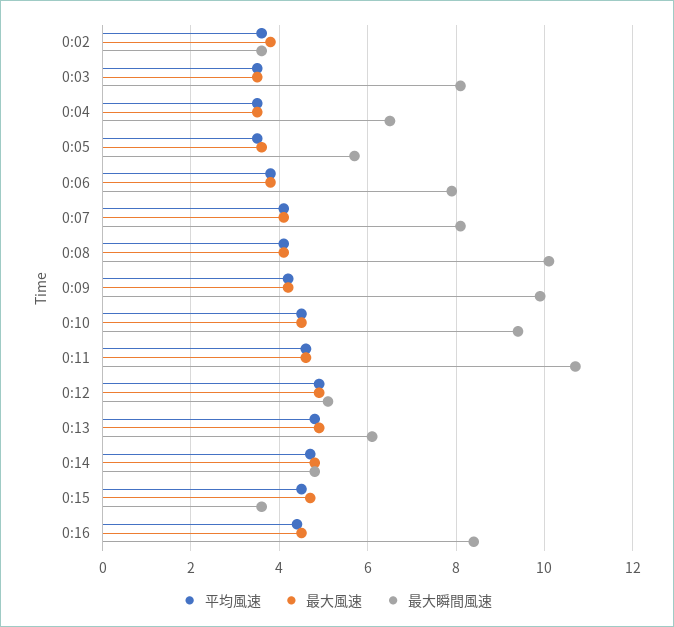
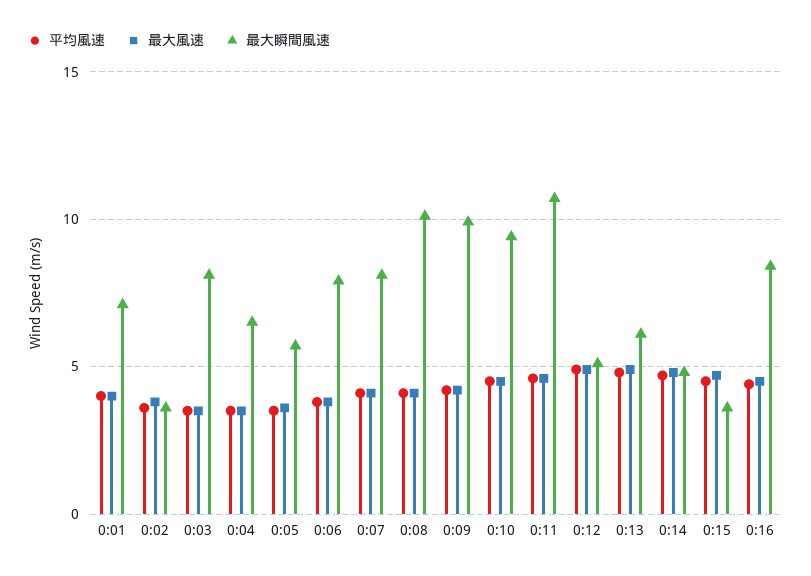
  {
    "平均風速": {
      "0:02": 3.5,
      "0:03": 3.5,
      "0:04": 3.5,
      "0:05": 3.5,
      "0:06": 4,
      "0:07": 4,
      "0:08": 4,
      "0:09": 4,
      "0:10": 4.5,
      "0:11": 4.5,
      "0:12": 5,
      "0:13": 5,
      "0:14": 4.5,
      "0:15": 4.5,
-     "0:16": 4.5
+     "0:16": 4.5,
+     "0:01": 4
    },
    "最大風速": {
      "0:02": 4,
      "0:03": 3.5,
      "0:04": 3.5,
      "0:05": 3.5,
      "0:06": 4,
      "0:07": 4,
      "0:08": 4,
      "0:09": 4,
      "0:10": 4.5,
      "0:11": 4.5,
      "0:12": 5,
      "0:13": 5,
      "0:14": 5,
      "0:15": 4.5,
-     "0:16": 4.5
+     "0:16": 4.5,
+     "0:01": 4
    },
    "最大瞬間風速": {
      "0:02": 3.5,
      "0:03": 8,
      "0:04": 6.5,
      "0:05": 5.5,
      "0:06": 8,
      "0:07": 8,
      "0:08": 10,
      "0:09": 10,
      "0:10": 9.5,
      "0:11": 10.5,
      "0:12": 5,
      "0:13": 6,
      "0:14": 5,
      "0:15": 3.5,
-     "0:16": 8.5
+     "0:16": 8.5,
+     "0:01": 7
    }
  }

